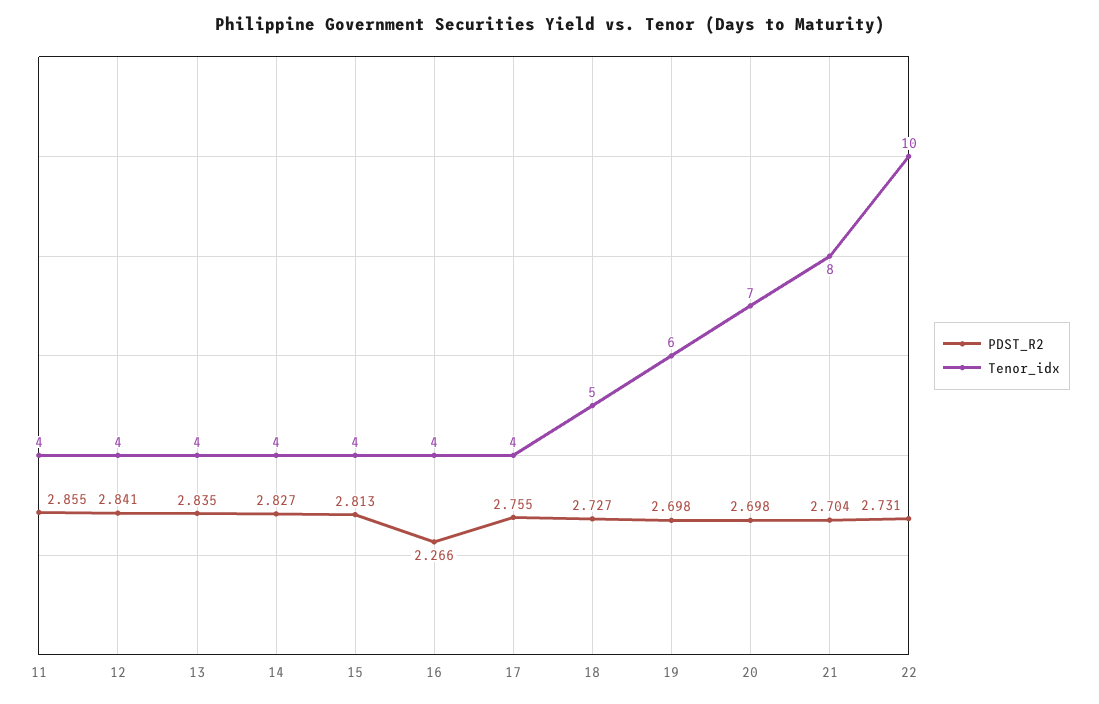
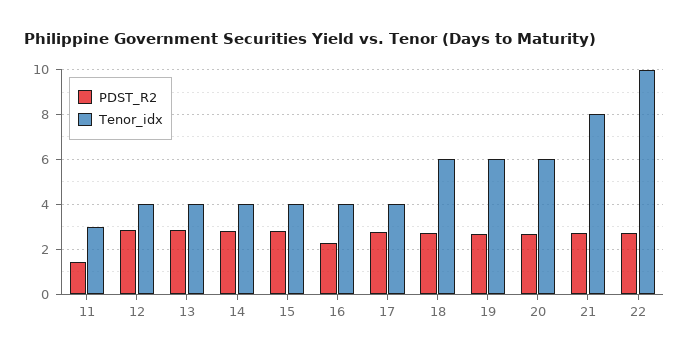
  {
    "PDST_R2": {
-     "11": 2.855,
+     "11": 1.5,
      "12": 2.841,
      "13": 2.835,
      "14": 2.827,
      "15": 2.813,
      "16": 2.266,
      "17": 2.755,
      "18": 2.727,
      "19": 2.698,
      "20": 2.698,
      "21": 2.704,
      "22": 2.731
    },
    "Tenor_idx": {
-     "11": 4,
+     "11": 3,
      "12": 4,
      "13": 4,
      "14": 4,
      "15": 4,
      "16": 4,
      "17": 4,
-     "18": 5,
+     "18": 6,
      "19": 6,
-     "20": 7,
+     "20": 6,
      "21": 8,
      "22": 10
    }
  }

